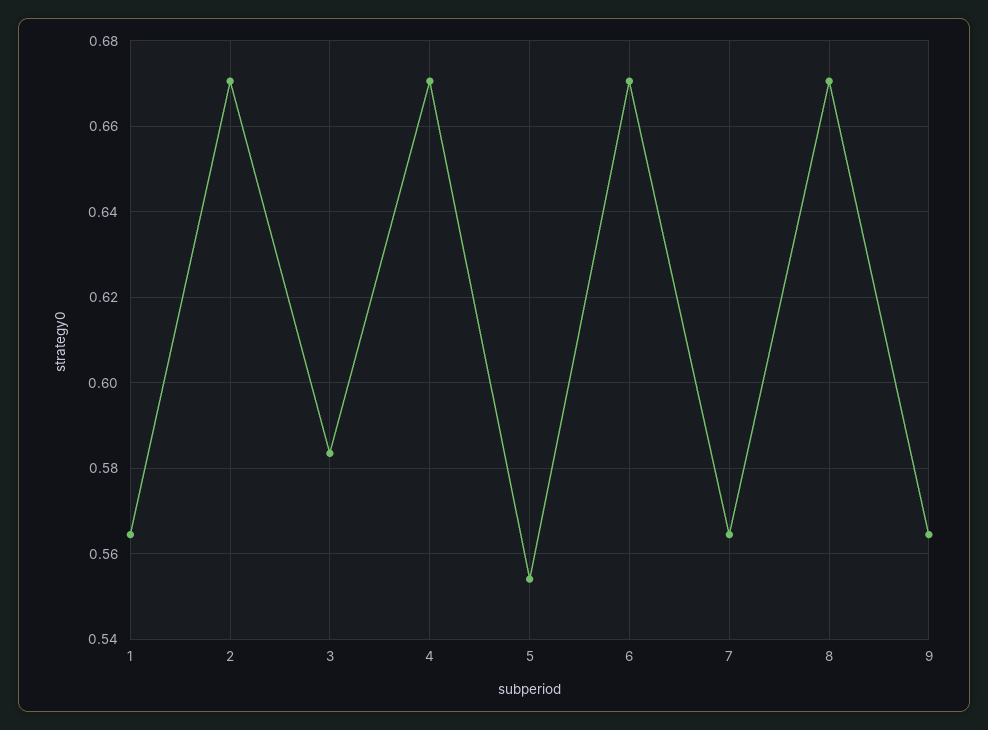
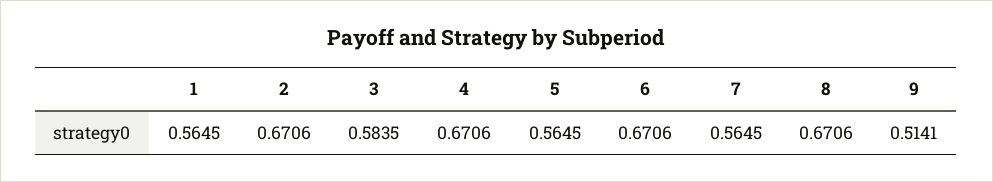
  {
    "1": 0.5645,
    "2": 0.6706,
    "3": 0.5835,
    "4": 0.6706,
-   "5": 0.554,
+   "5": 0.5645,
    "6": 0.6706,
    "7": 0.5645,
    "8": 0.6706,
-   "9": 0.564
+   "9": 0.5141
  }

